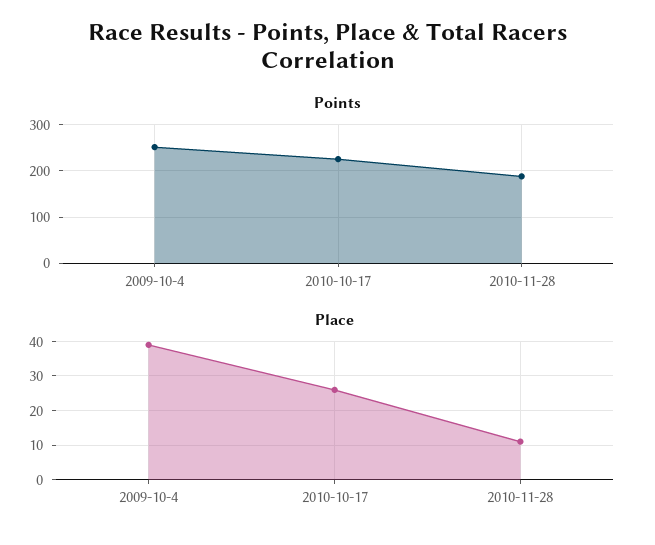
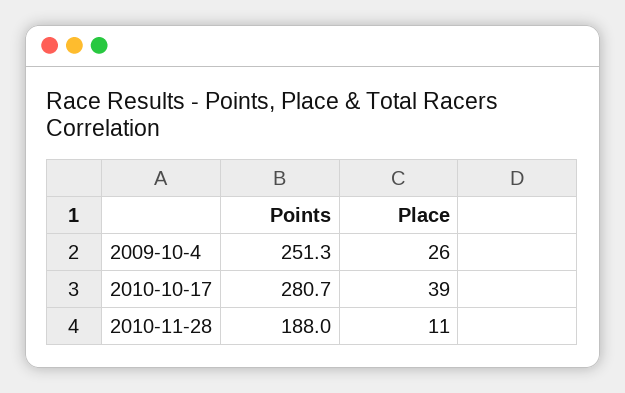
  {
    "Points": {
      "2009-10-4": 251.3,
-     "2010-10-17": 220,
+     "2010-10-17": 280.7,
      "2010-11-28": 188
    },
    "Place": {
-     "2009-10-4": 40,
+     "2009-10-4": 26,
-     "2010-10-17": 25,
+     "2010-10-17": 39,
      "2010-11-28": 11
    }
  }

